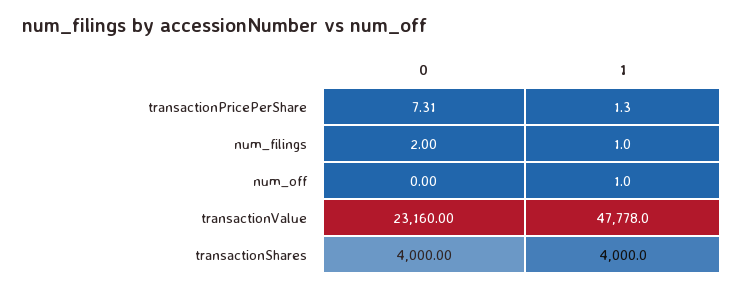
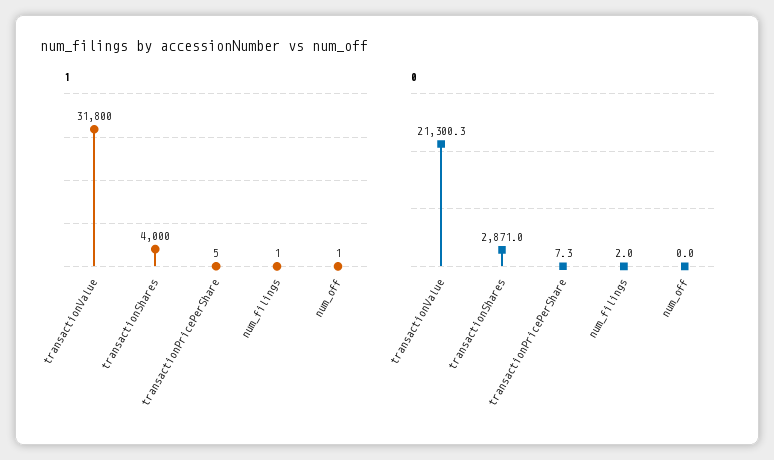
  {
    "0": {
      "transactionPricePerShare": 7.31,
      "num_filings": 2,
      "num_off": 0,
-     "transactionValue": 23160,
+     "transactionValue": 21300.3,
-     "transactionShares": 4000
+     "transactionShares": 2871
    },
    "1": {
-     "transactionPricePerShare": 1.3,
+     "transactionPricePerShare": 5,
      "num_filings": 1,
      "num_off": 1,
-     "transactionValue": 47778,
+     "transactionValue": 31800,
      "transactionShares": 4000
    }
  }

